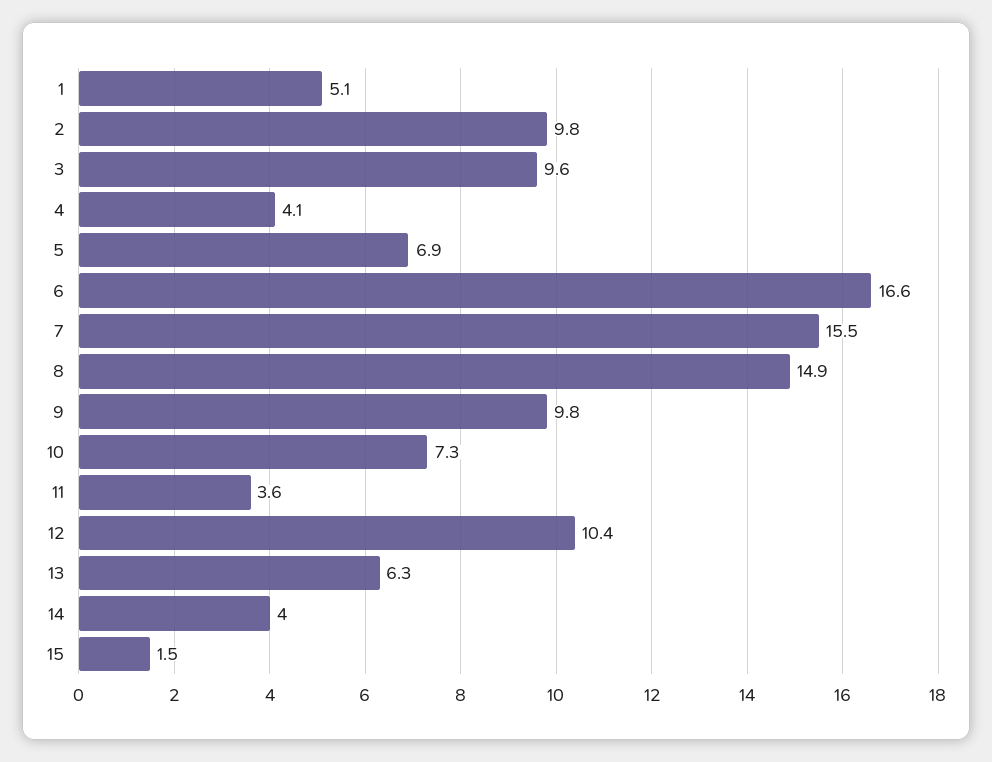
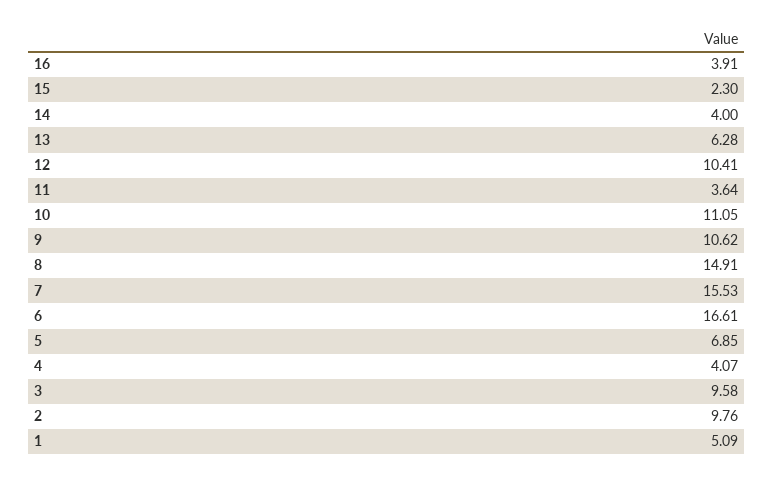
  {
    "1": 5.09,
    "2": 9.76,
    "3": 9.58,
    "4": 4.07,
    "5": 6.85,
    "6": 16.61,
    "7": 15.53,
    "8": 14.91,
-   "9": 9.8,
+   "9": 10.62,
-   "10": 7.3,
+   "10": 11.05,
    "11": 3.64,
    "12": 10.41,
    "13": 6.28,
    "14": 4,
-   "15": 1.5
+   "15": 2.3,
+   "16": 3.91
  }

